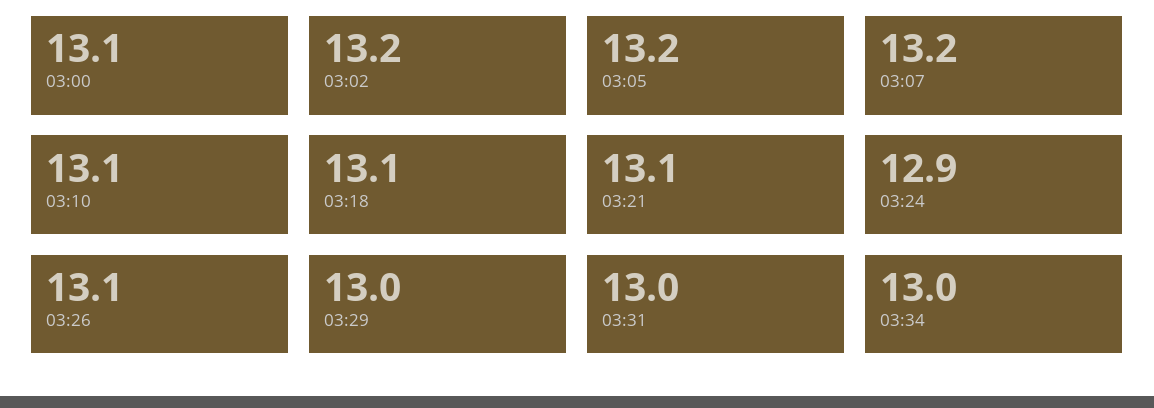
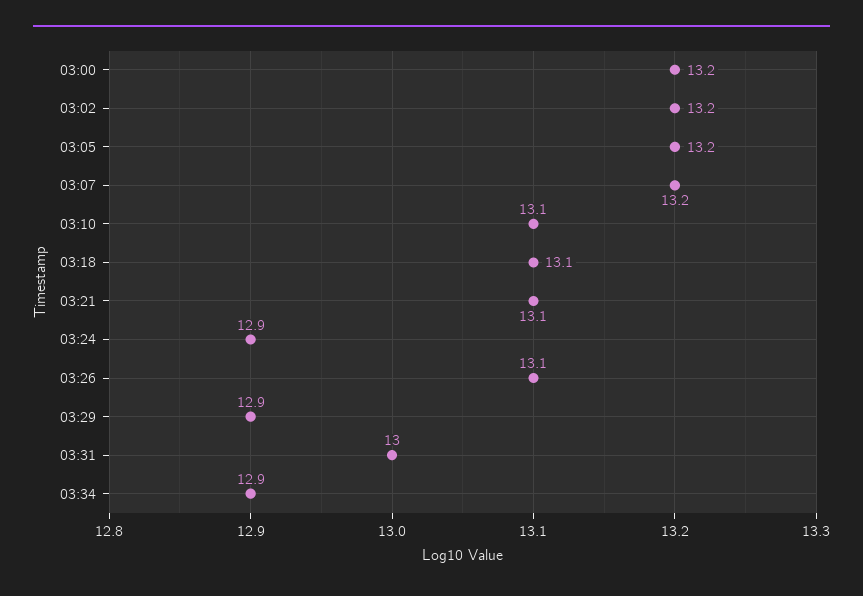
  {
-   "03:00": 13.1,
+   "03:00": 13.2,
    "03:02": 13.2,
    "03:05": 13.2,
    "03:07": 13.2,
    "03:10": 13.1,
    "03:18": 13.1,
    "03:21": 13.1,
    "03:24": 12.9,
    "03:26": 13.1,
-   "03:29": 13,
+   "03:29": 12.9,
    "03:31": 13,
-   "03:34": 13
+   "03:34": 12.9
  }

